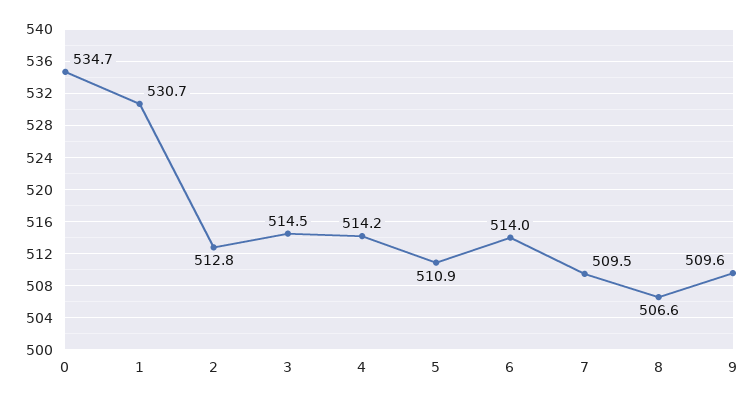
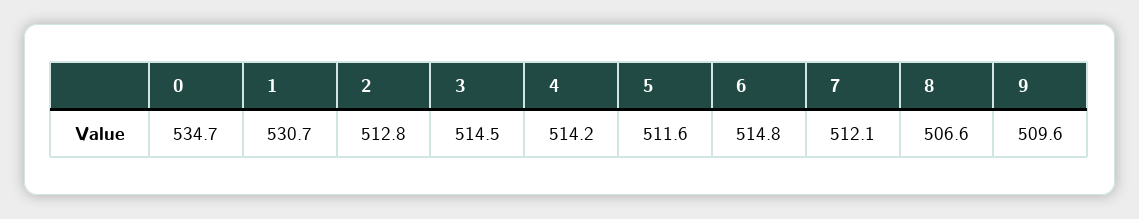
  {
    "0": 534.7,
    "1": 530.7,
    "2": 512.8,
    "3": 514.5,
    "4": 514.2,
-   "5": 510.9,
+   "5": 511.6,
-   "6": 514,
+   "6": 514.8,
-   "7": 509.5,
+   "7": 512.1,
    "8": 506.6,
    "9": 509.6
  }

